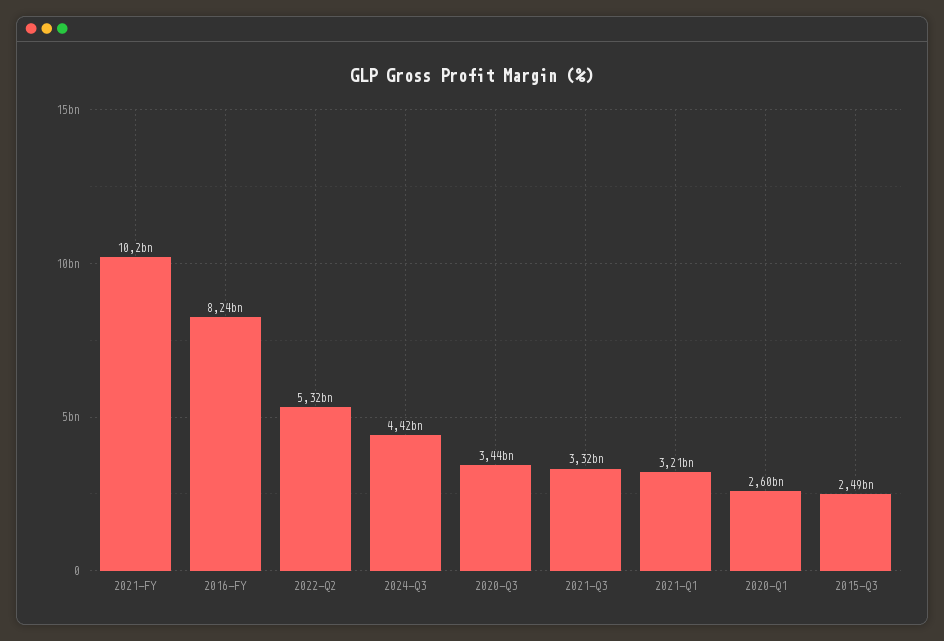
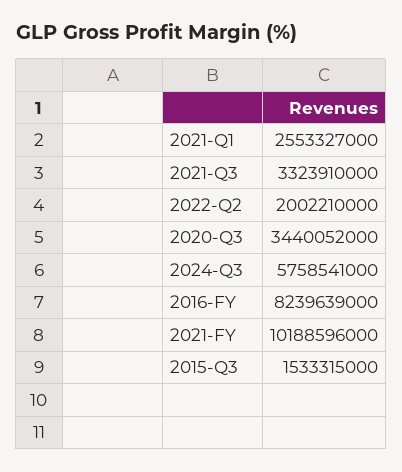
  {
    "2021-FY": 10188596000,
    "2016-FY": 8239639000,
-   "2022-Q2": 5320000000,
+   "2022-Q2": 2002210000,
-   "2024-Q3": 4420000000,
+   "2024-Q3": 5758541000,
    "2020-Q3": 3440052000,
    "2021-Q3": 3323910000,
-   "2021-Q1": 3210000000,
+   "2021-Q1": 2553327000,
-   "2020-Q1": 2600000000,
-   "2015-Q3": 2490000000
+   "2015-Q3": 1533315000
  }

